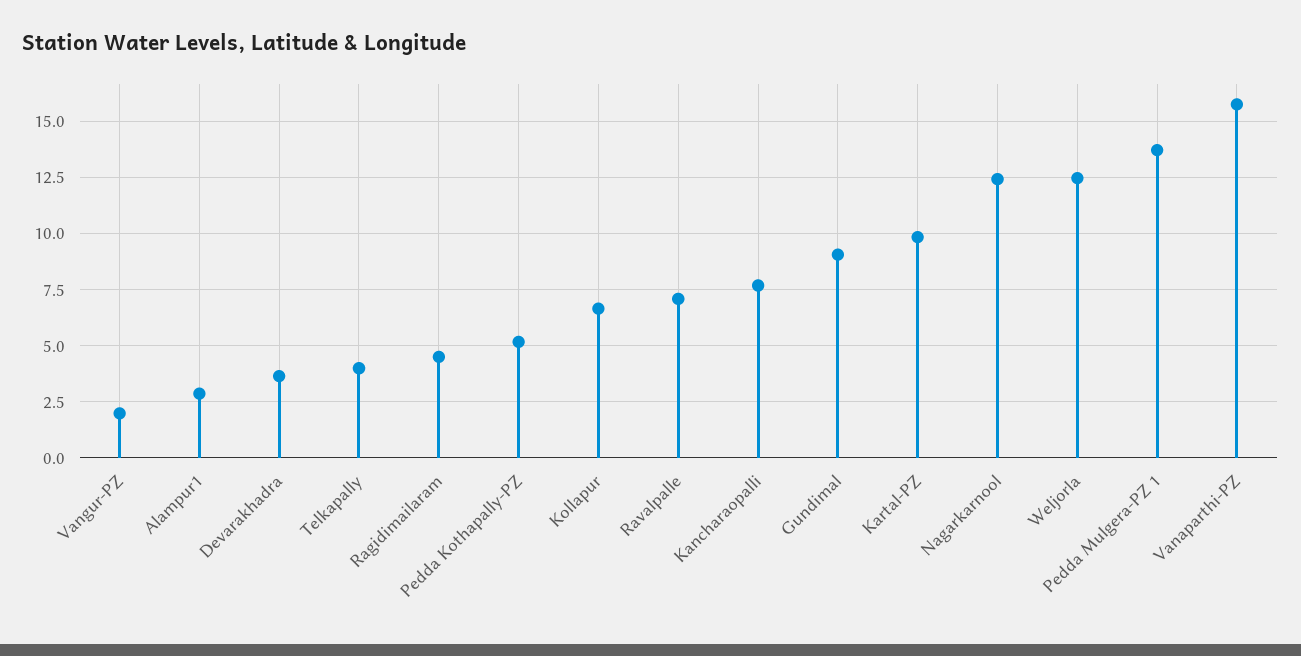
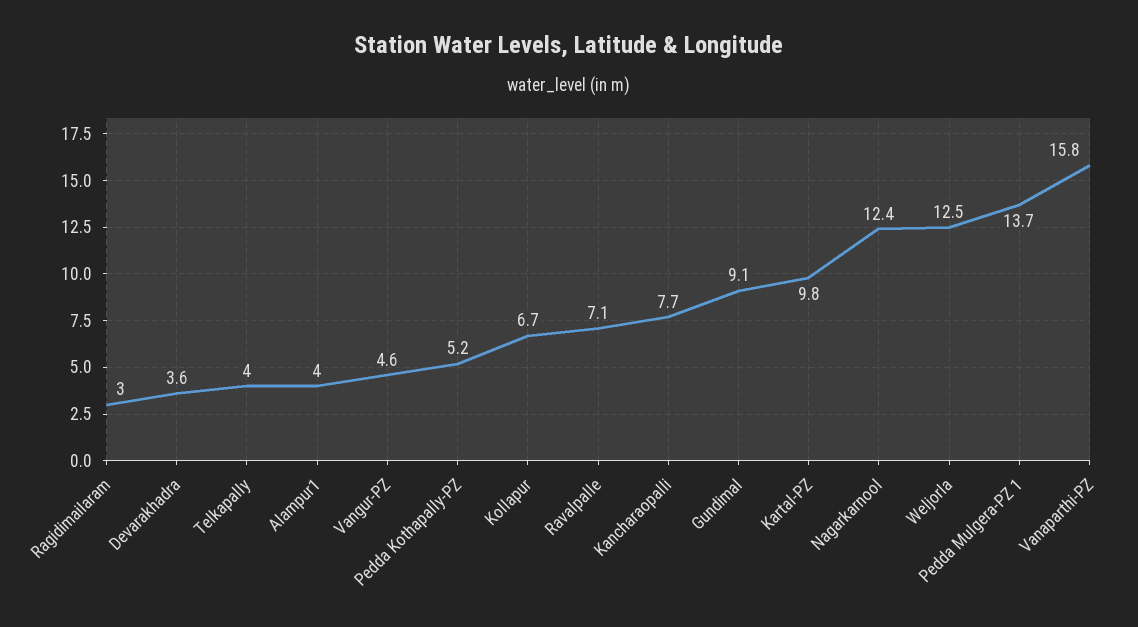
  {
-   "Vangur-PZ": 2,
+   "Vangur-PZ": 4.6,
-   "Alampur1": 3,
+   "Alampur1": 4,
    "Devarakhadra": 3.6,
    "Telkapally": 4,
-   "Ragidimailaram": 4.5,
+   "Ragidimailaram": 3,
    "Pedda Kothapally-PZ": 5.2,
    "Kollapur": 6.7,
    "Ravalpalle": 7.1,
    "Kancharaopalli": 7.7,
    "Gundimal": 9.1,
    "Kartal-PZ": 9.8,
    "Nagarkarnool": 12.4,
    "Weljorla": 12.5,
    "Pedda Mulgera-PZ 1": 13.7,
    "Vanaparthi-PZ": 15.8
  }

